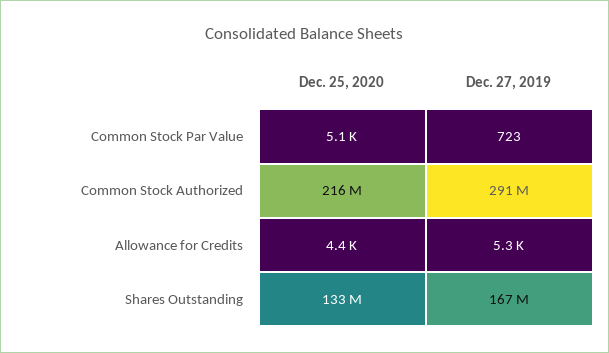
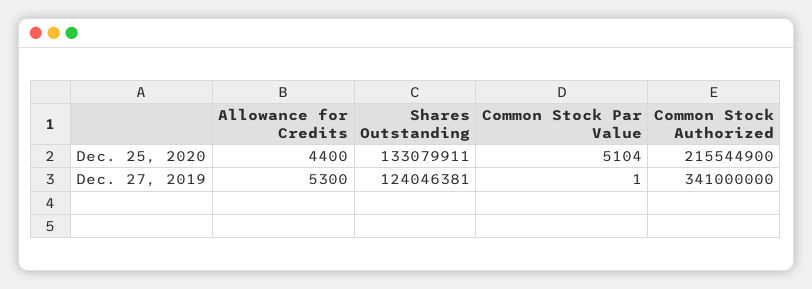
  {
    "Dec. 25, 2020": {
      "Common Stock Par Value": 5104,
      "Common Stock Authorized": 215544900,
      "Allowance for Credits": 4400,
      "Shares Outstanding": 133079911
    },
    "Dec. 27, 2019": {
-     "Common Stock Par Value": 723,
+     "Common Stock Par Value": 1,
-     "Common Stock Authorized": 291000000,
+     "Common Stock Authorized": 341000000,
      "Allowance for Credits": 5300,
-     "Shares Outstanding": 167000000
+     "Shares Outstanding": 124046381
    }
  }

